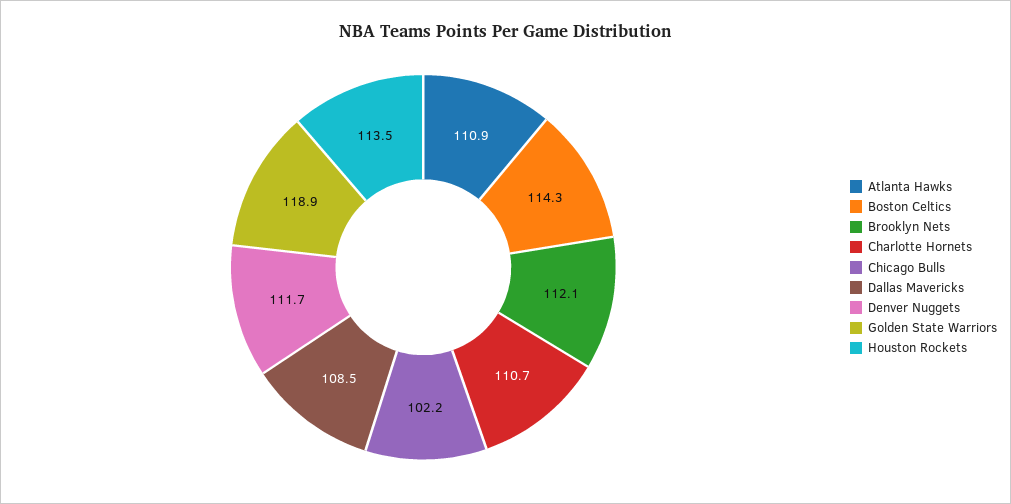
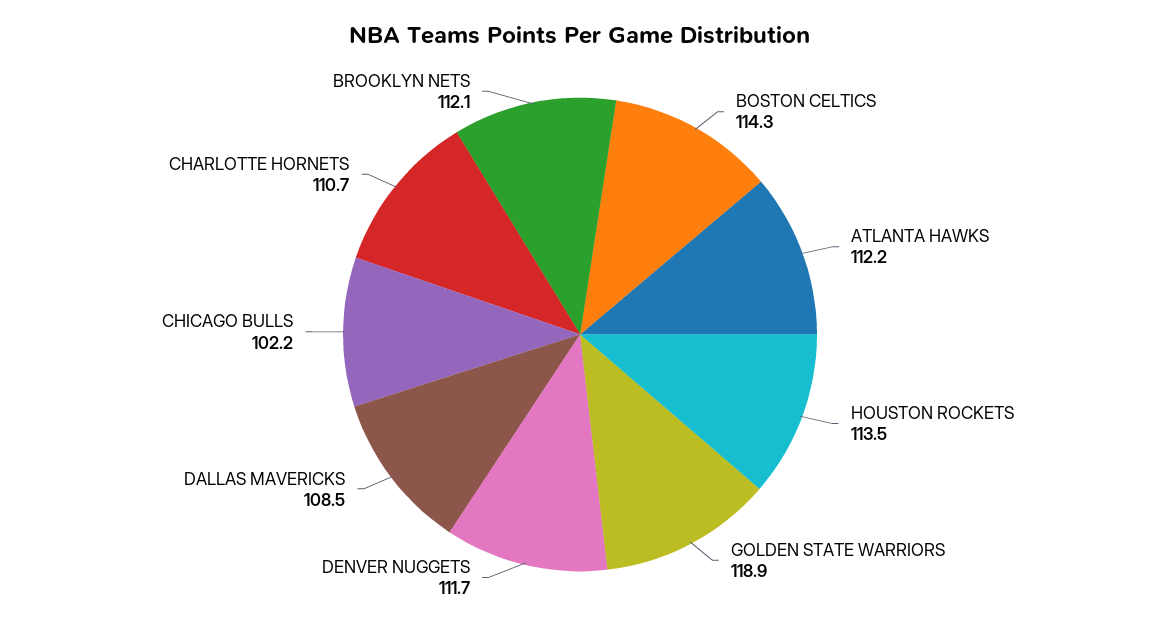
  {
-   "Atlanta Hawks": 110.9,
+   "Atlanta Hawks": 112.2,
    "Boston Celtics": 114.3,
    "Brooklyn Nets": 112.1,
    "Charlotte Hornets": 110.7,
    "Chicago Bulls": 102.2,
    "Dallas Mavericks": 108.5,
    "Denver Nuggets": 111.7,
    "Golden State Warriors": 118.9,
    "Houston Rockets": 113.5
  }

